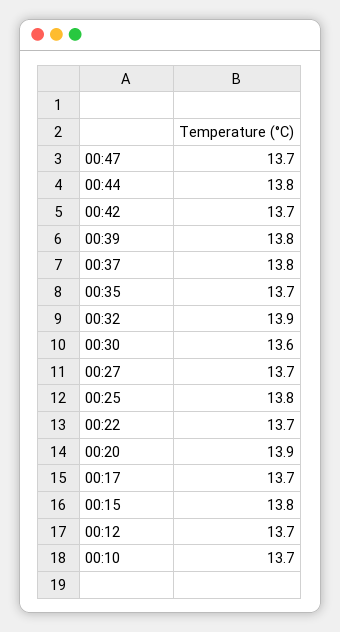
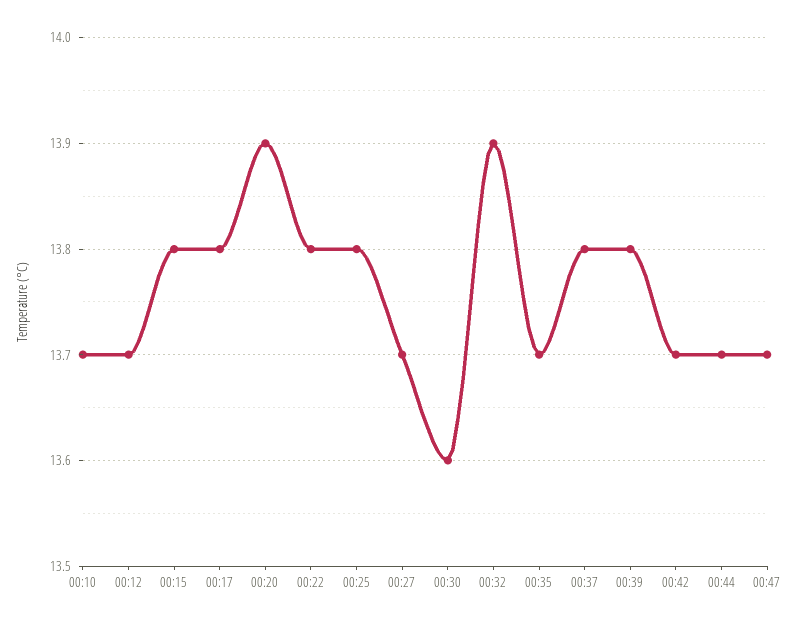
  {
    "00:47": 13.7,
-   "00:44": 13.8,
+   "00:44": 13.7,
    "00:42": 13.7,
    "00:39": 13.8,
    "00:37": 13.8,
    "00:35": 13.7,
    "00:32": 13.9,
    "00:30": 13.6,
    "00:27": 13.7,
    "00:25": 13.8,
-   "00:22": 13.7,
+   "00:22": 13.8,
    "00:20": 13.9,
-   "00:17": 13.7,
+   "00:17": 13.8,
    "00:15": 13.8,
    "00:12": 13.7,
    "00:10": 13.7
  }

